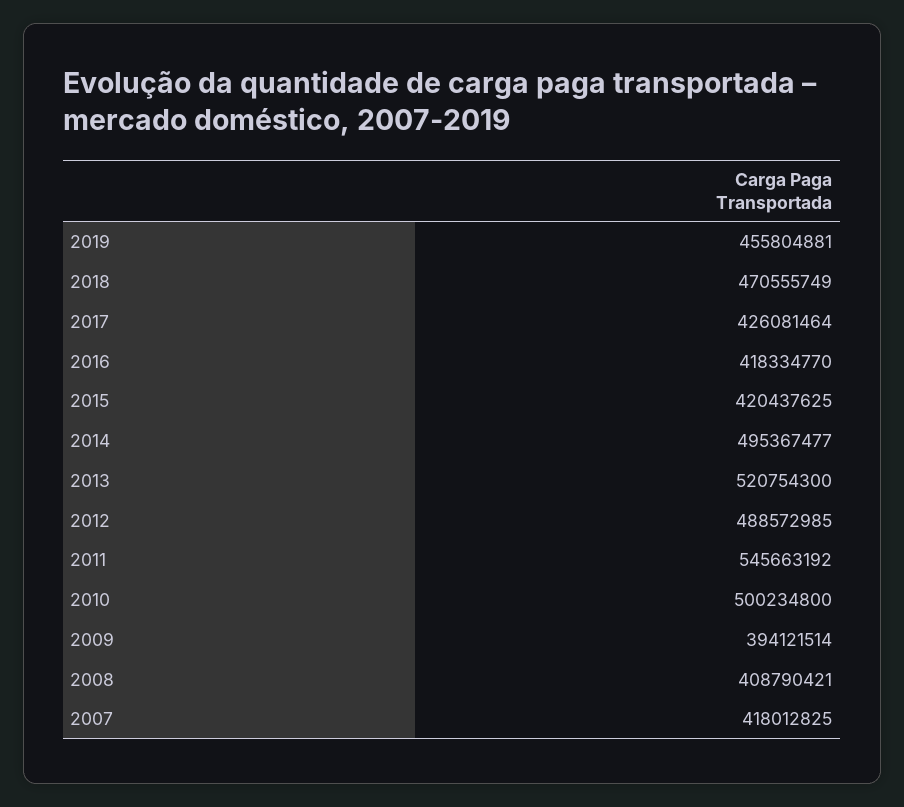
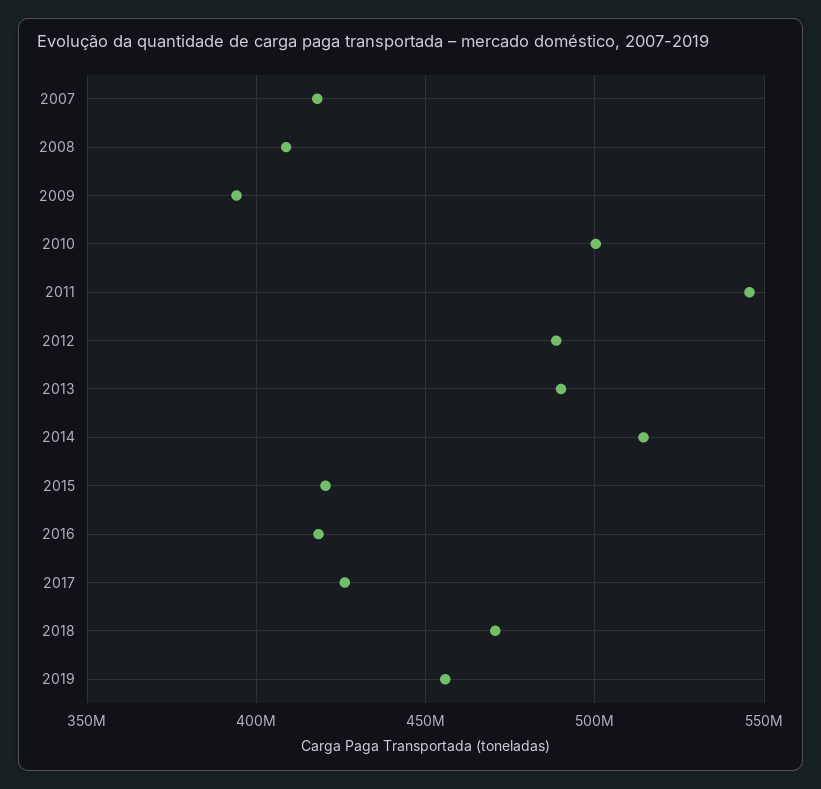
  {
    "2019": 455804881,
    "2018": 470555749,
    "2017": 426081464,
    "2016": 418334770,
    "2015": 420437625,
-   "2014": 495367477,
+   "2014": 515000000,
-   "2013": 520754300,
+   "2013": 490000000,
    "2012": 488572985,
    "2011": 545663192,
    "2010": 500234800,
    "2009": 394121514,
    "2008": 408790421,
    "2007": 418012825
  }

